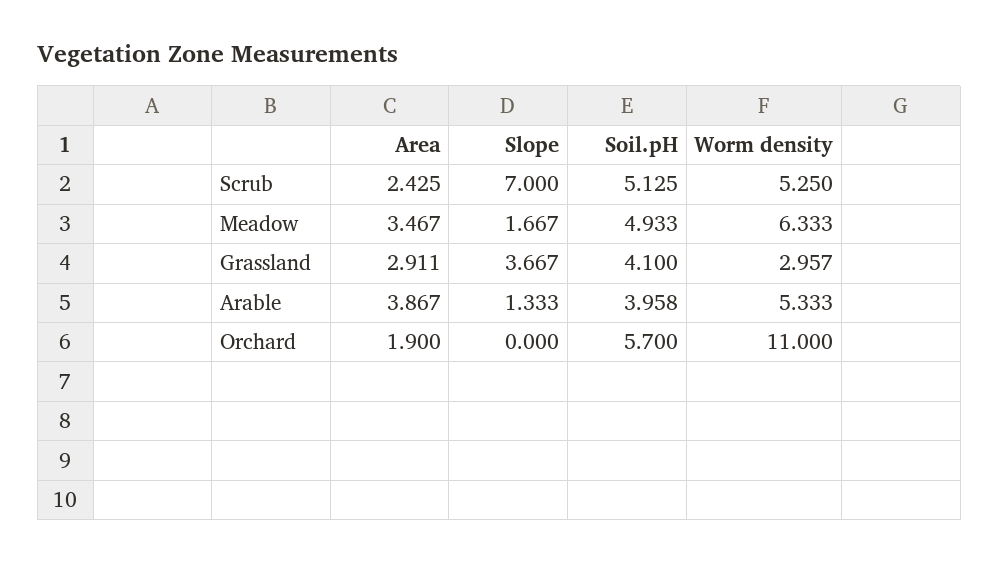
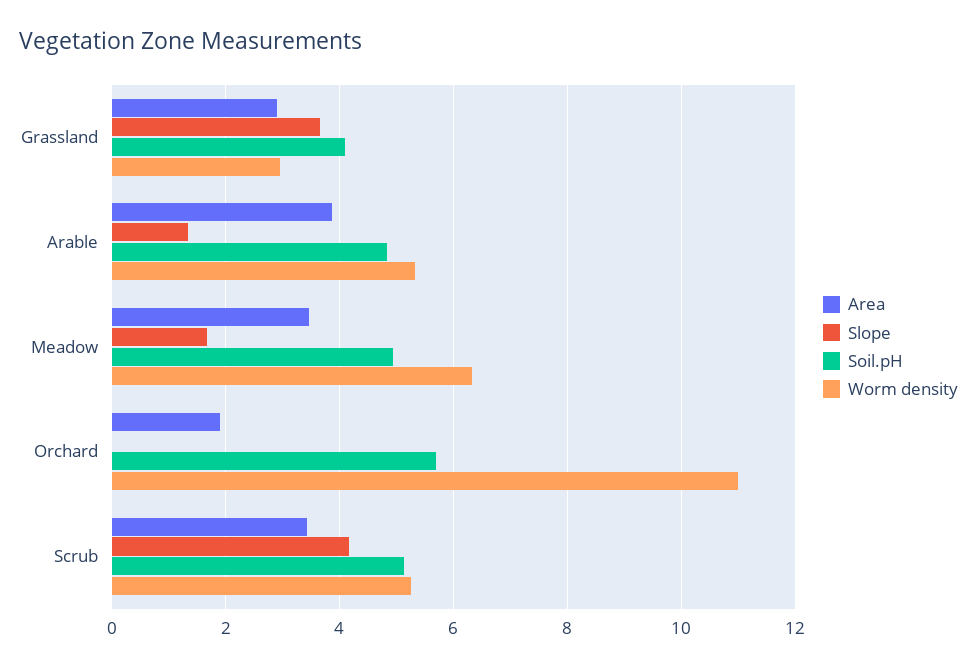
  {
    "Area": {
-     "Scrub": 2.425,
+     "Scrub": 3.4,
      "Meadow": 3.467,
      "Grassland": 2.911,
      "Arable": 3.867,
      "Orchard": 1.9
    },
    "Slope": {
-     "Scrub": 7,
+     "Scrub": 4.2,
      "Meadow": 1.667,
      "Grassland": 3.667,
      "Arable": 1.333,
      "Orchard": 0
    },
    "Soil.pH": {
      "Scrub": 5.125,
      "Meadow": 4.933,
      "Grassland": 4.1,
-     "Arable": 3.958,
+     "Arable": 4.8,
      "Orchard": 5.7
    },
    "Worm density": {
      "Scrub": 5.25,
      "Meadow": 6.333,
      "Grassland": 2.957,
      "Arable": 5.333,
      "Orchard": 11
    }
  }

